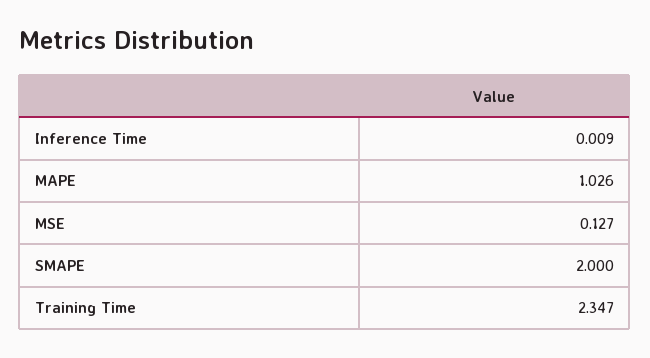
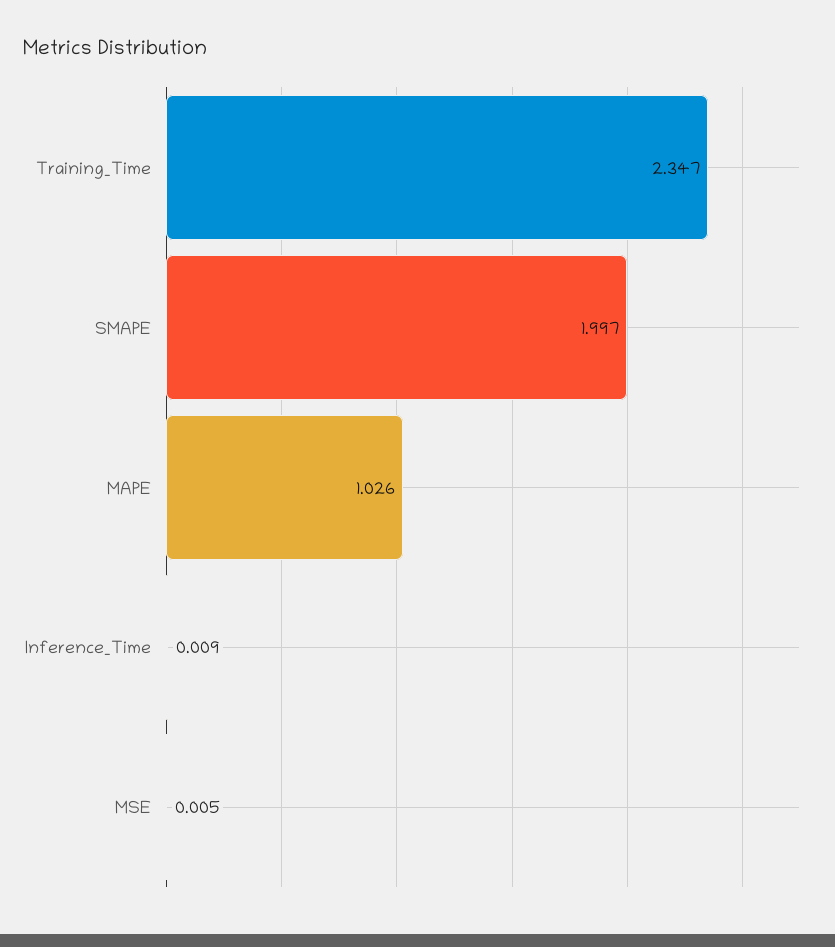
  {
    "Inference Time": 0.009,
    "MAPE": 1.026,
-   "MSE": 0.127,
+   "MSE": 0.005,
-   "SMAPE": 2,
+   "SMAPE": 1.997,
    "Training Time": 2.347
  }

